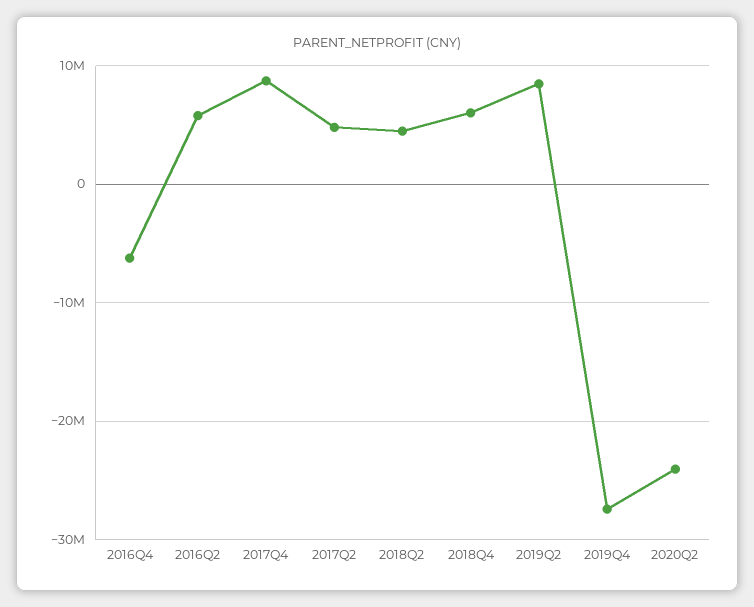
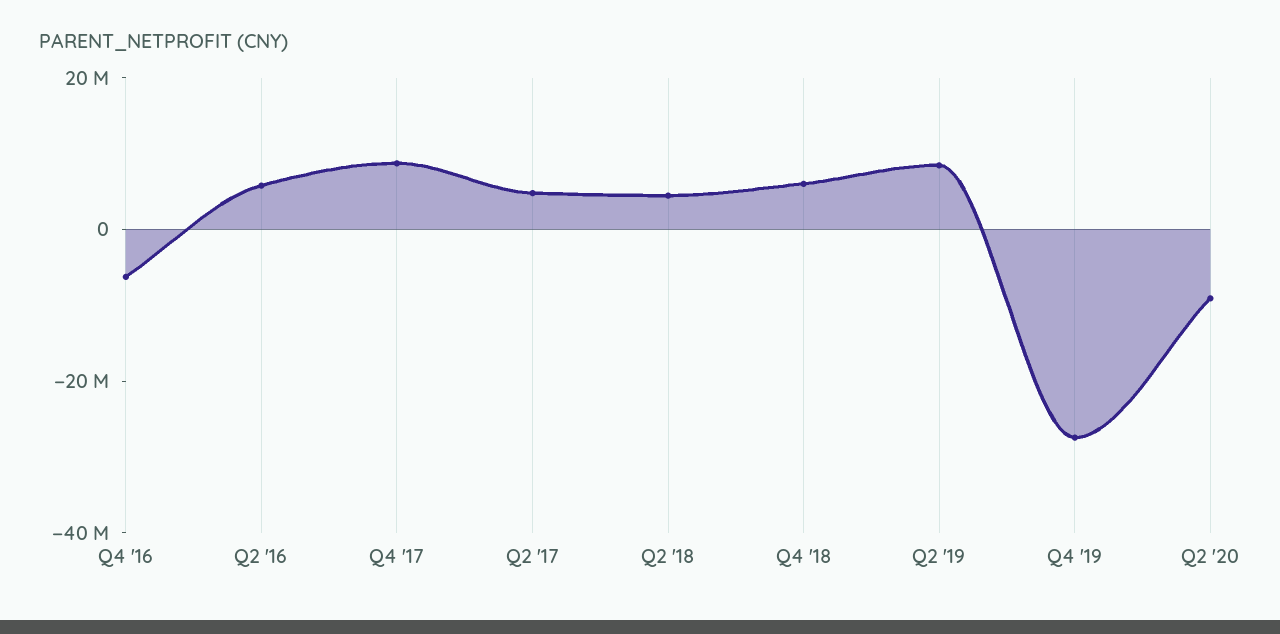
  {
    "2016Q4": -6000000,
    "2016Q2": 6000000,
    "2017Q4": 9000000,
    "2017Q2": 5000000,
    "2018Q2": 4000000,
    "2018Q4": 6000000,
    "2019Q2": 8000000,
    "2019Q4": -27000000,
-   "2020Q2": -24000000
+   "2020Q2": -10000000
  }

